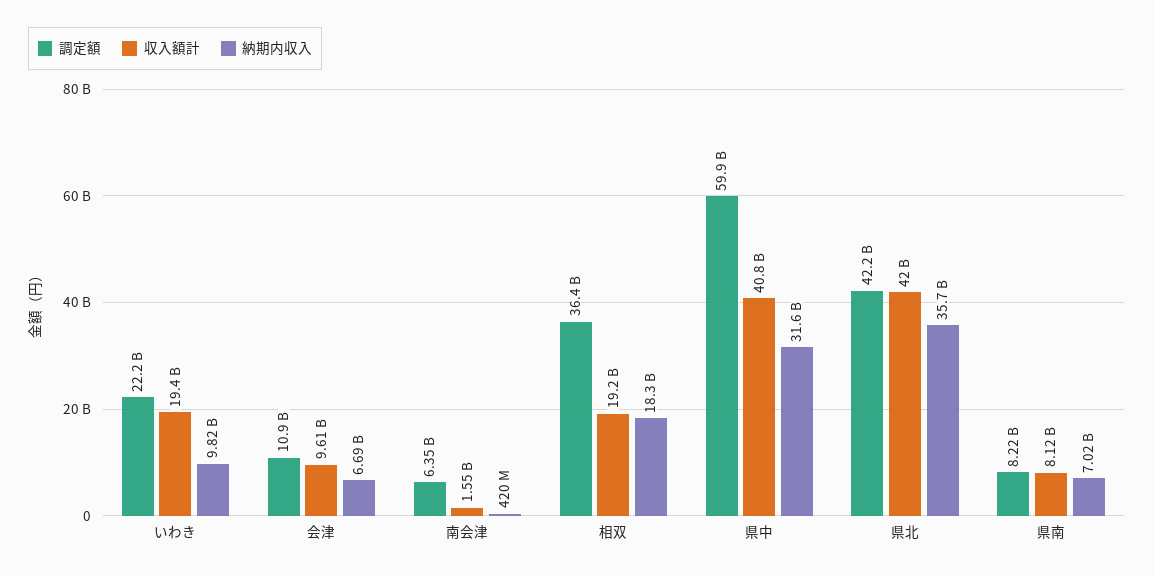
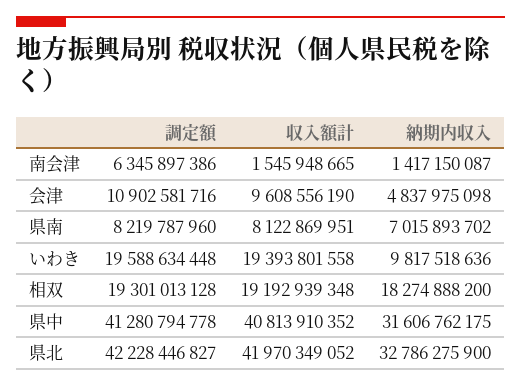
  {
    "調定額": {
-     "いわき": 22200000000,
+     "いわき": 19588634448,
      "会津": 10902581716,
      "南会津": 6345897386,
-     "相双": 36400000000,
+     "相双": 19301013128,
-     "県中": 59900000000,
+     "県中": 41280794778,
      "県北": 42228446827,
      "県南": 8219787960
    },
    "収入額計": {
      "いわき": 19393801558,
      "会津": 9608556190,
      "南会津": 1545948665,
      "相双": 19192939348,
      "県中": 40813910352,
      "県北": 41970349052,
      "県南": 8122869951
    },
    "納期内収入": {
      "いわき": 9817518636,
-     "会津": 6690000000,
+     "会津": 4837975098,
-     "南会津": 420000000,
+     "南会津": 1417150087,
      "相双": 18274888200,
      "県中": 31606762175,
-     "県北": 35700000000,
+     "県北": 32786275900,
      "県南": 7015893702
    }
  }

